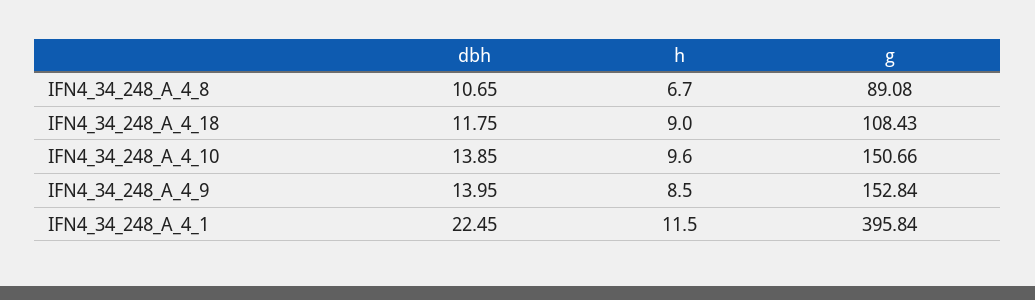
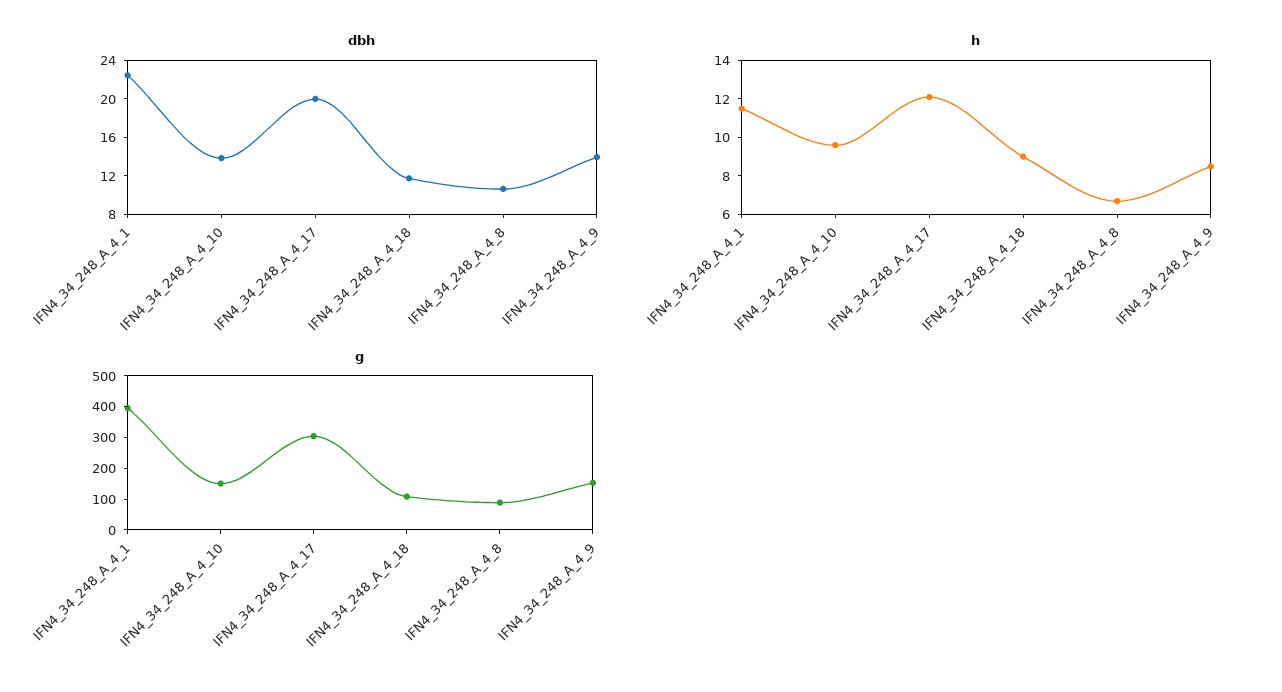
  {
    "dbh": {
      "IFN4_34_248_A_4_8": 10.65,
      "IFN4_34_248_A_4_18": 11.75,
      "IFN4_34_248_A_4_10": 13.85,
      "IFN4_34_248_A_4_9": 13.95,
-     "IFN4_34_248_A_4_1": 22.45
+     "IFN4_34_248_A_4_1": 22.45,
+     "IFN4_34_248_A_4_17": 20
    },
    "h": {
      "IFN4_34_248_A_4_8": 6.7,
      "IFN4_34_248_A_4_18": 9,
      "IFN4_34_248_A_4_10": 9.6,
      "IFN4_34_248_A_4_9": 8.5,
-     "IFN4_34_248_A_4_1": 11.5
+     "IFN4_34_248_A_4_1": 11.5,
+     "IFN4_34_248_A_4_17": 12
    },
    "g": {
      "IFN4_34_248_A_4_8": 89.08,
      "IFN4_34_248_A_4_18": 108.43,
      "IFN4_34_248_A_4_10": 150.66,
      "IFN4_34_248_A_4_9": 152.84,
-     "IFN4_34_248_A_4_1": 395.84
+     "IFN4_34_248_A_4_1": 395.84,
+     "IFN4_34_248_A_4_17": 300
    }
  }

